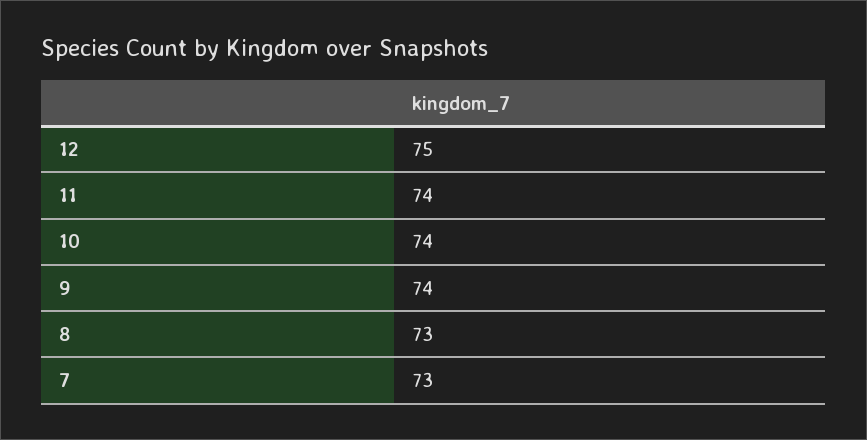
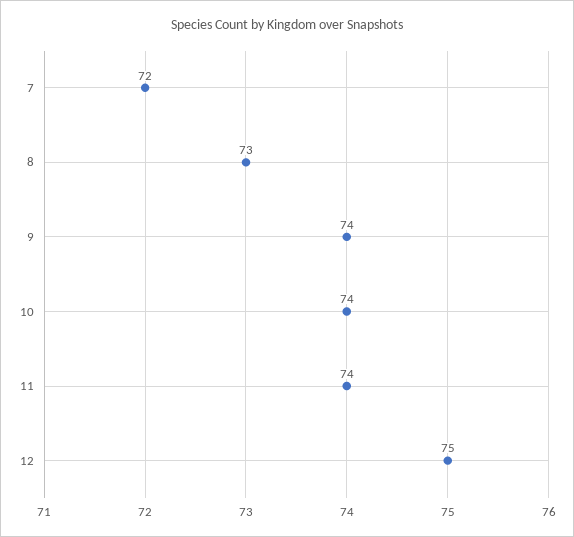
  {
    "12": 75,
    "11": 74,
    "10": 74,
    "9": 74,
    "8": 73,
-   "7": 73
+   "7": 72
  }

